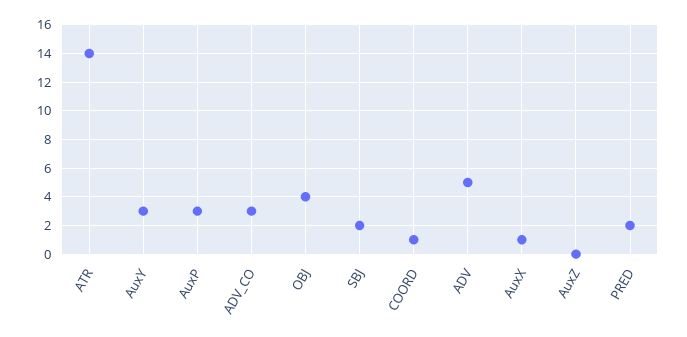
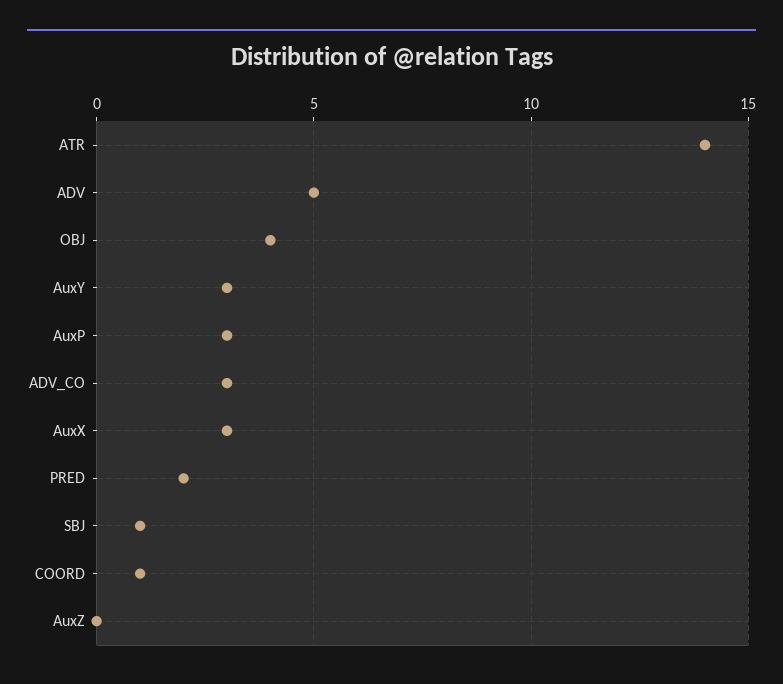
  {
    "ATR": 14,
    "AuxY": 3,
    "AuxP": 3,
    "ADV_CO": 3,
    "OBJ": 4,
-   "SBJ": 2,
+   "SBJ": 1,
    "COORD": 1,
    "ADV": 5,
-   "AuxX": 1,
+   "AuxX": 3,
    "AuxZ": 0,
    "PRED": 2
  }

